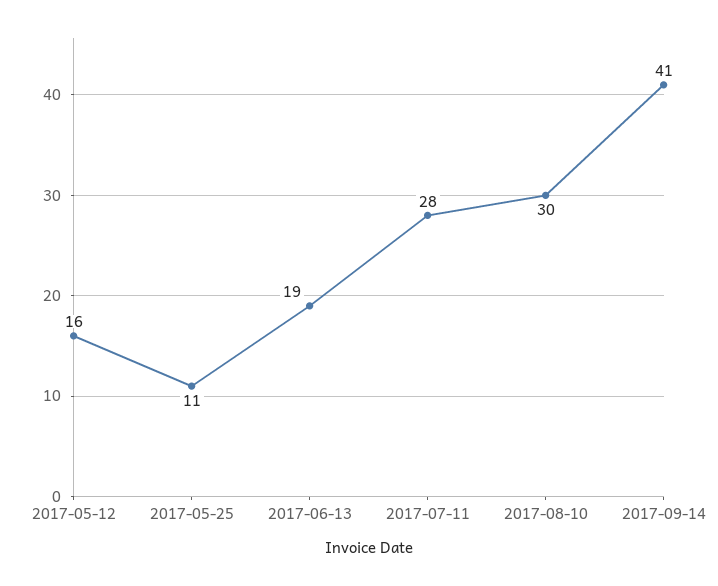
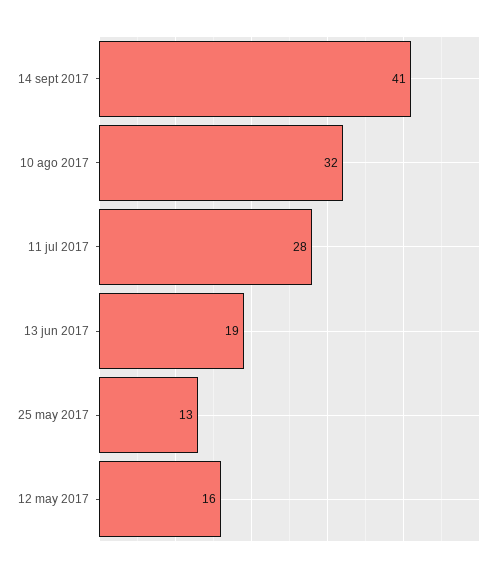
  {
    "2017-05-12": 16,
-   "2017-05-25": 11,
+   "2017-05-25": 13,
    "2017-06-13": 19,
    "2017-07-11": 28,
-   "2017-08-10": 30,
+   "2017-08-10": 32,
    "2017-09-14": 41
  }

